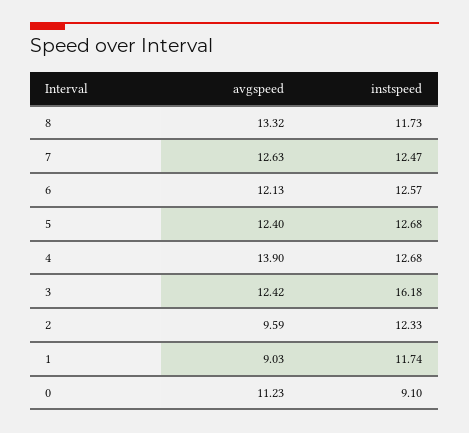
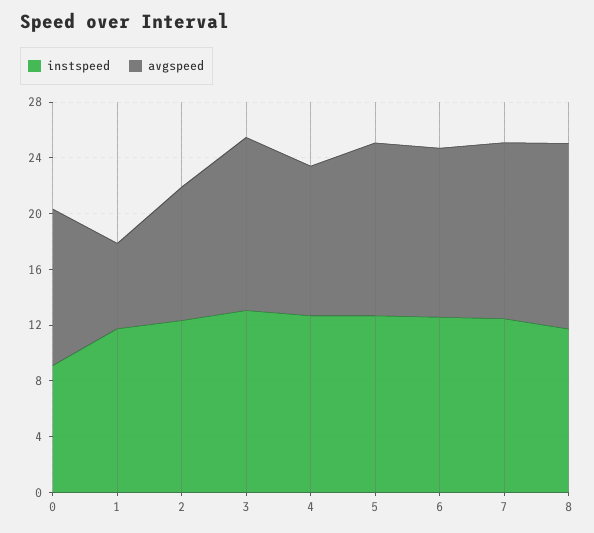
  {
    "avgspeed": {
      "8": 13.32,
      "7": 12.63,
      "6": 12.13,
      "5": 12.4,
-     "4": 13.9,
+     "4": 11,
      "3": 12.42,
      "2": 9.59,
-     "1": 9.03,
+     "1": 6,
      "0": 11.23
    },
    "instspeed": {
      "8": 11.73,
      "7": 12.47,
      "6": 12.57,
      "5": 12.68,
      "4": 12.68,
-     "3": 16.18,
+     "3": 13,
      "2": 12.33,
      "1": 11.74,
      "0": 9.1
    }
  }

